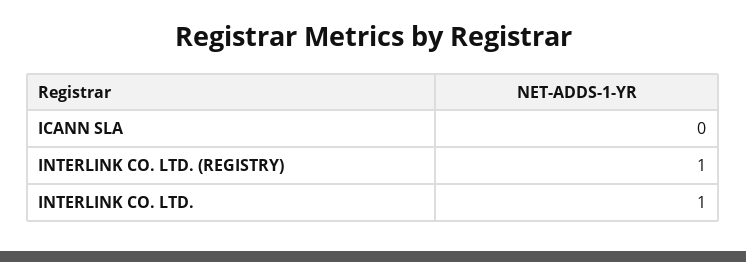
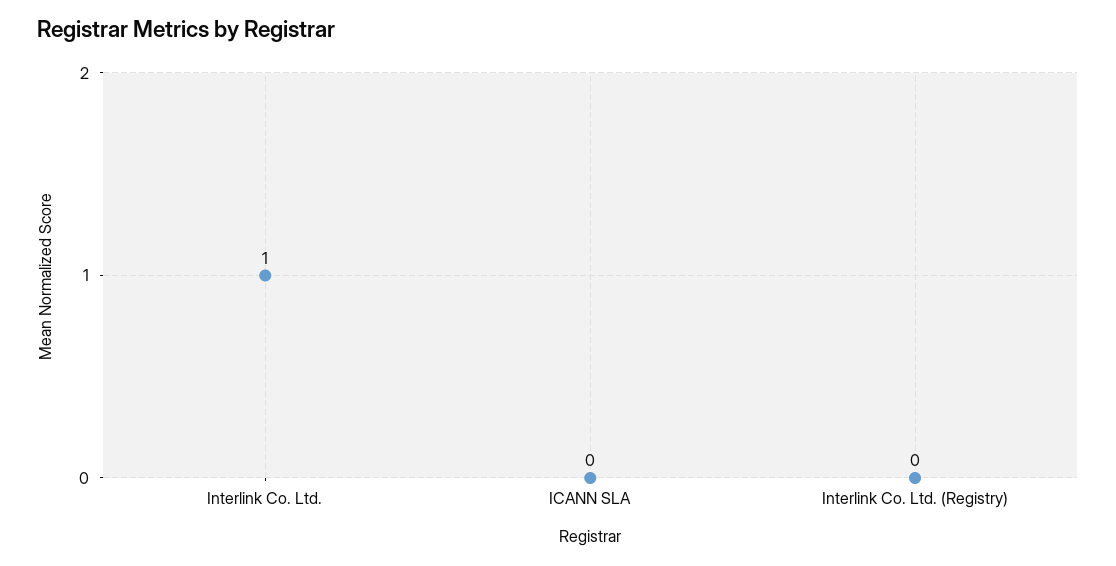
  {
    "ICANN SLA": 0,
-   "INTERLINK CO. LTD. (REGISTRY)": 1,
+   "INTERLINK CO. LTD. (REGISTRY)": 0,
    "INTERLINK CO. LTD.": 1
  }

